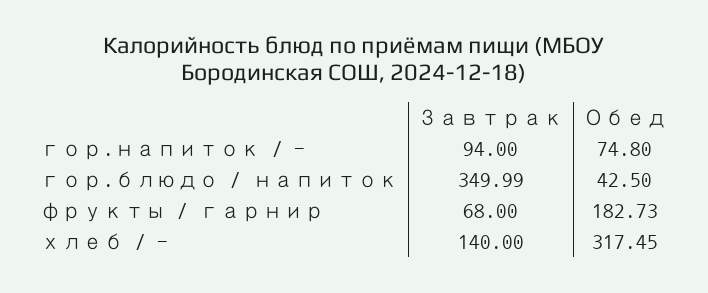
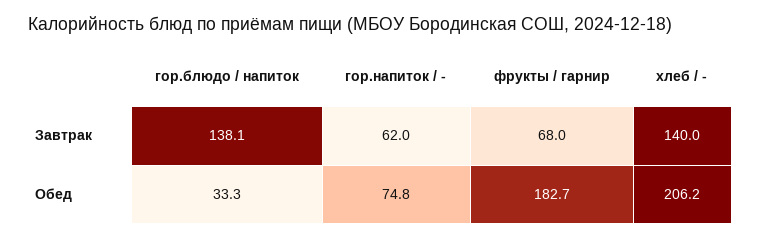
  {
    "Завтрак": {
-     "гор.напиток / -": 94,
+     "гор.напиток / -": 62,
-     "гор.блюдо / напиток": 349.99,
+     "гор.блюдо / напиток": 138.1,
      "фрукты / гарнир": 68,
      "хлеб / -": 140
    },
    "Обед": {
      "гор.напиток / -": 74.8,
-     "гор.блюдо / напиток": 42.5,
+     "гор.блюдо / напиток": 33.3,
      "фрукты / гарнир": 182.73,
-     "хлеб / -": 317.45
+     "хлеб / -": 206.2
    }
  }

